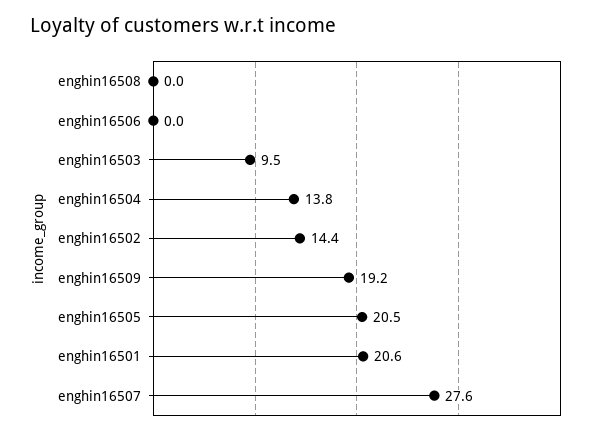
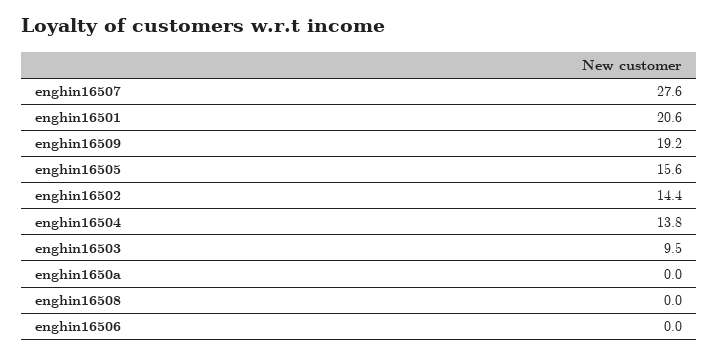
  {
    "enghin16508": 0,
    "enghin16506": 0,
    "enghin16503": 9.5,
    "enghin16504": 13.8,
    "enghin16502": 14.4,
    "enghin16509": 19.2,
-   "enghin16505": 20.5,
+   "enghin16505": 15.6,
    "enghin16501": 20.6,
-   "enghin16507": 27.6
+   "enghin16507": 27.6,
+   "enghin1650a": 0
  }

